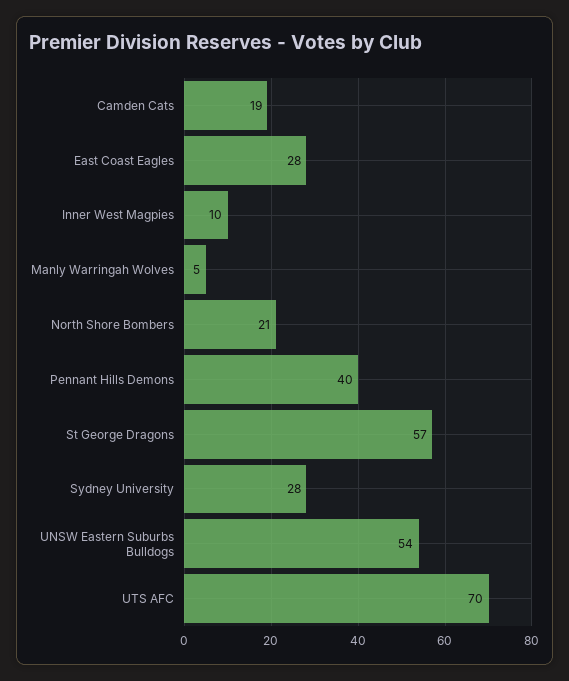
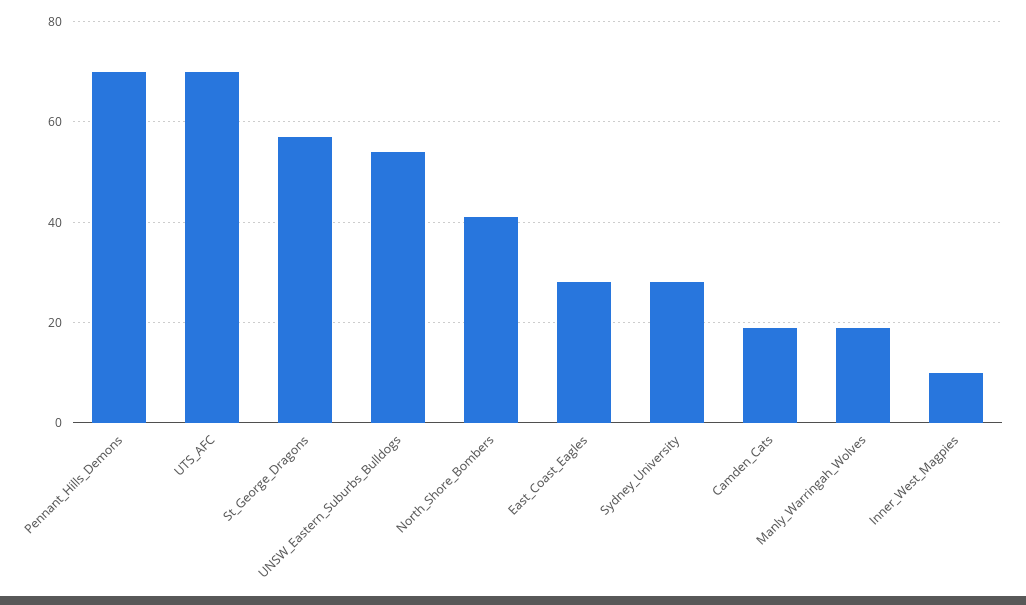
  {
    "Camden Cats": 19,
    "East Coast Eagles": 28,
    "Inner West Magpies": 10,
-   "Manly Warringah Wolves": 5,
+   "Manly Warringah Wolves": 20,
-   "North Shore Bombers": 21,
+   "North Shore Bombers": 40,
-   "Pennant Hills Demons": 40,
+   "Pennant Hills Demons": 70,
    "St George Dragons": 57,
    "Sydney University": 28,
    "UNSW Eastern Suburbs Bulldogs": 54,
    "UTS AFC": 70
  }

